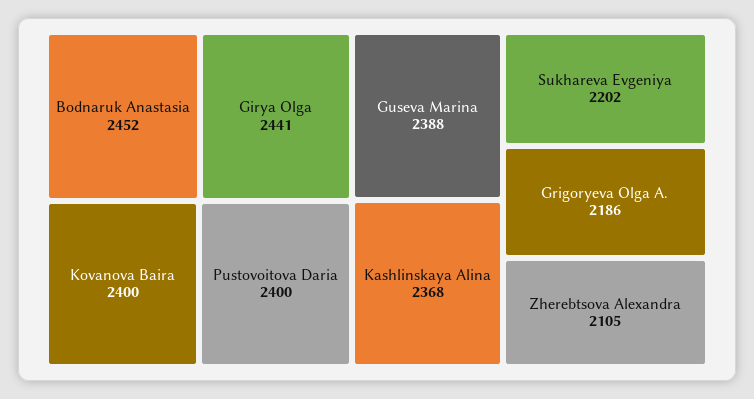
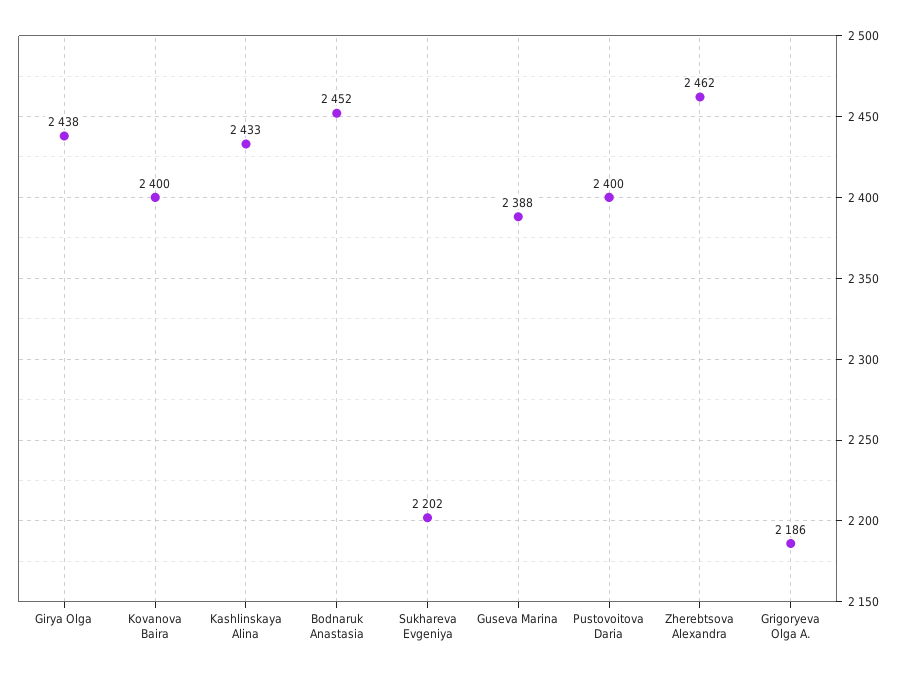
  {
    "Bodnaruk Anastasia": 2452,
-   "Girya Olga": 2441,
+   "Girya Olga": 2438,
    "Kovanova Baira": 2400,
    "Pustovoitova Daria": 2400,
    "Guseva Marina": 2388,
-   "Kashlinskaya Alina": 2368,
+   "Kashlinskaya Alina": 2433,
    "Sukhareva Evgeniya": 2202,
    "Grigoryeva Olga A.": 2186,
-   "Zherebtsova Alexandra": 2105
+   "Zherebtsova Alexandra": 2462
  }

